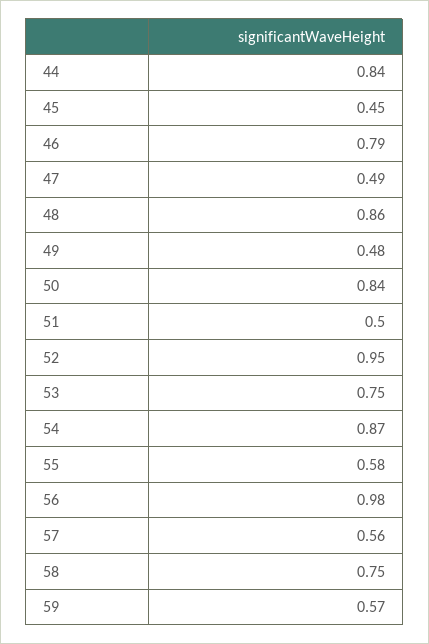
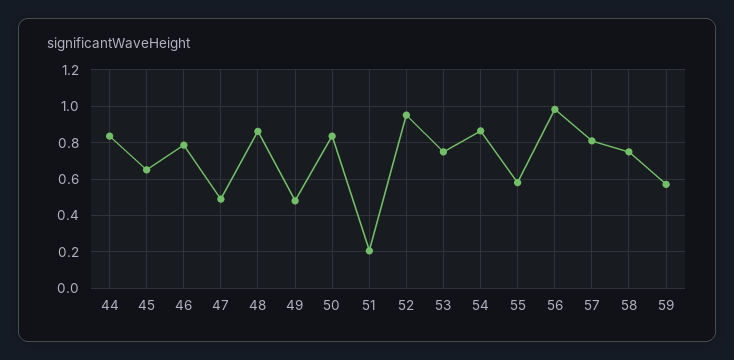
  {
    "44": 0.84,
-   "45": 0.45,
+   "45": 0.65,
    "46": 0.79,
    "47": 0.49,
    "48": 0.86,
    "49": 0.48,
    "50": 0.84,
-   "51": 0.5,
+   "51": 0.2,
    "52": 0.95,
    "53": 0.75,
    "54": 0.87,
    "55": 0.58,
    "56": 0.98,
-   "57": 0.56,
+   "57": 0.8,
    "58": 0.75,
    "59": 0.57
  }

